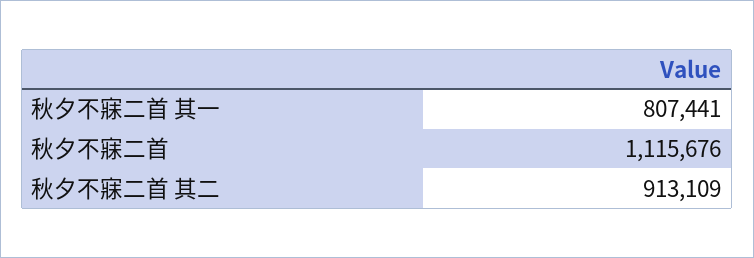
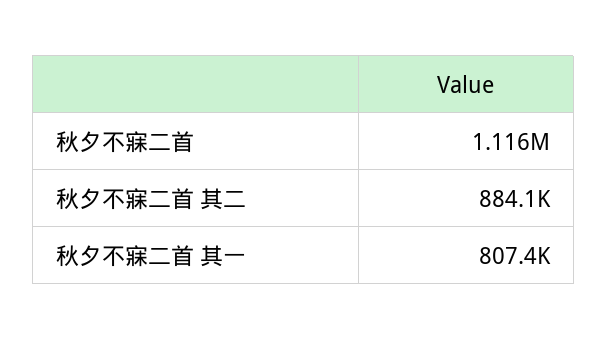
  {
    "秋夕不寐二首 其一": 807441,
    "秋夕不寐二首": 1115676,
-   "秋夕不寐二首 其二": 913109
+   "秋夕不寐二首 其二": 884100
  }

